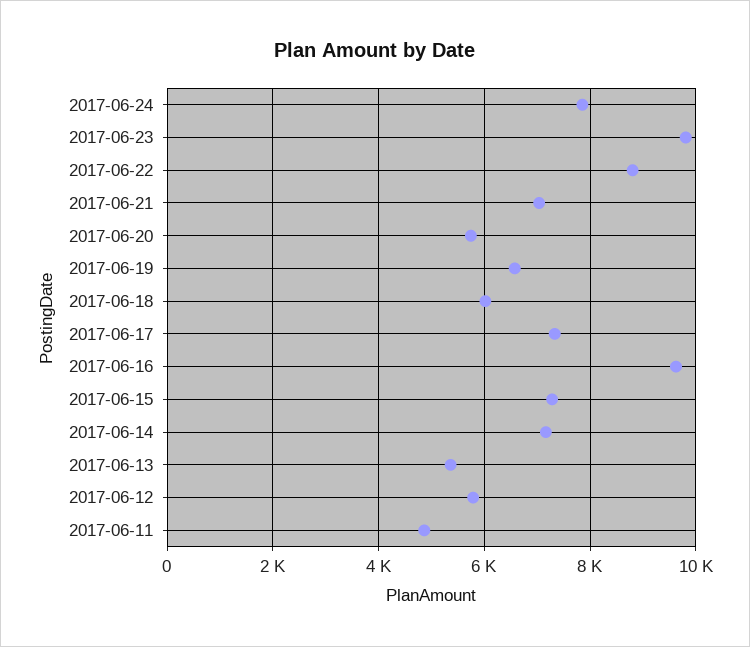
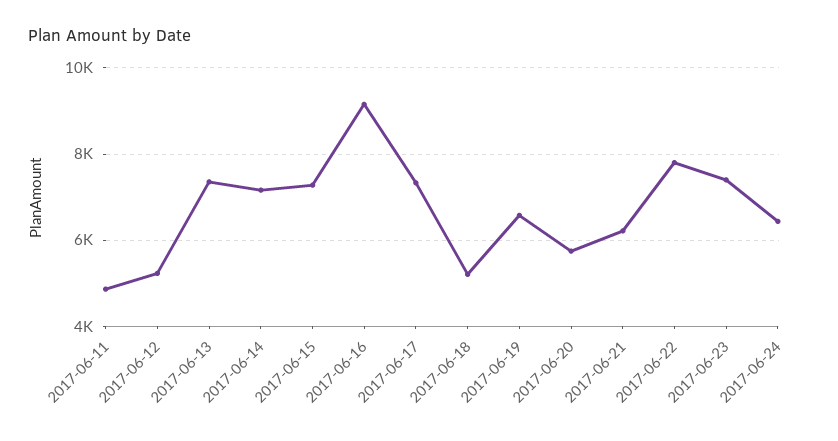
  {
-   "2017-06-24": 7800,
+   "2017-06-24": 6400,
-   "2017-06-23": 9800,
+   "2017-06-23": 7400,
-   "2017-06-22": 8800,
+   "2017-06-22": 7800,
-   "2017-06-21": 7000,
+   "2017-06-21": 6200,
    "2017-06-20": 5800,
    "2017-06-19": 6600,
-   "2017-06-18": 6000,
+   "2017-06-18": 5200,
    "2017-06-17": 7400,
-   "2017-06-16": 9600,
+   "2017-06-16": 9200,
    "2017-06-15": 7200,
    "2017-06-14": 7200,
-   "2017-06-13": 5400,
+   "2017-06-13": 7400,
-   "2017-06-12": 5800,
+   "2017-06-12": 5200,
    "2017-06-11": 4800
  }

